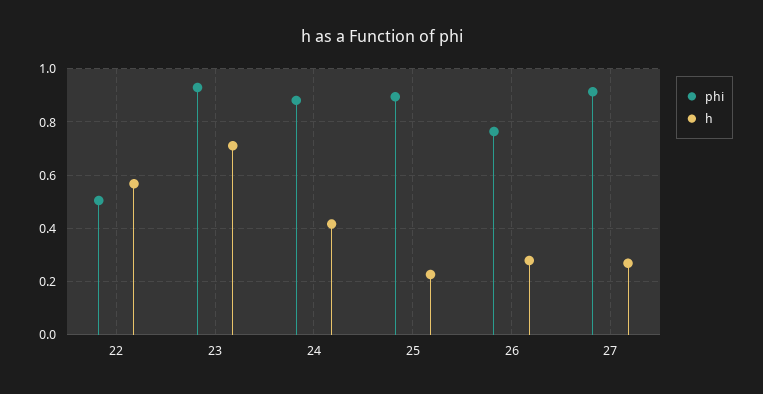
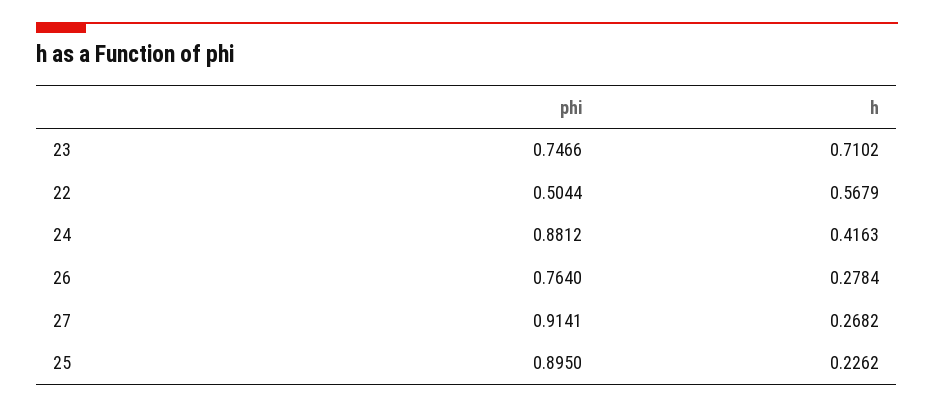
  {
    "phi": {
      "22": 0.5044,
-     "23": 0.925,
+     "23": 0.7466,
      "24": 0.8812,
      "25": 0.895,
      "26": 0.764,
      "27": 0.9141
    },
    "h": {
      "22": 0.5679,
      "23": 0.7102,
      "24": 0.4163,
      "25": 0.2262,
      "26": 0.2784,
      "27": 0.2682
    }
  }

